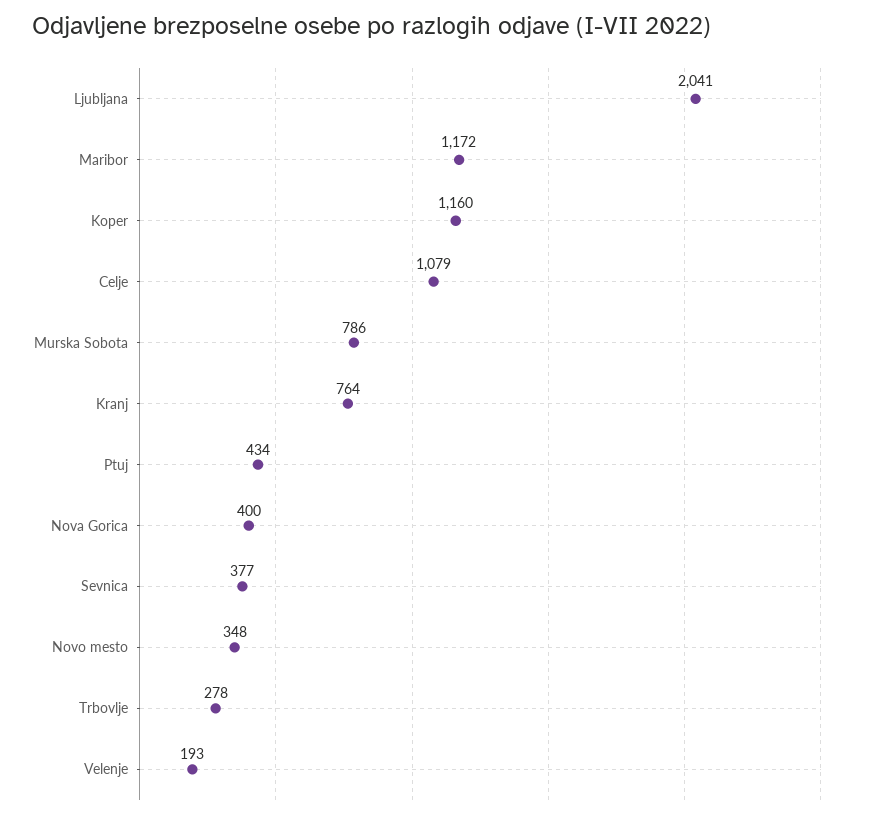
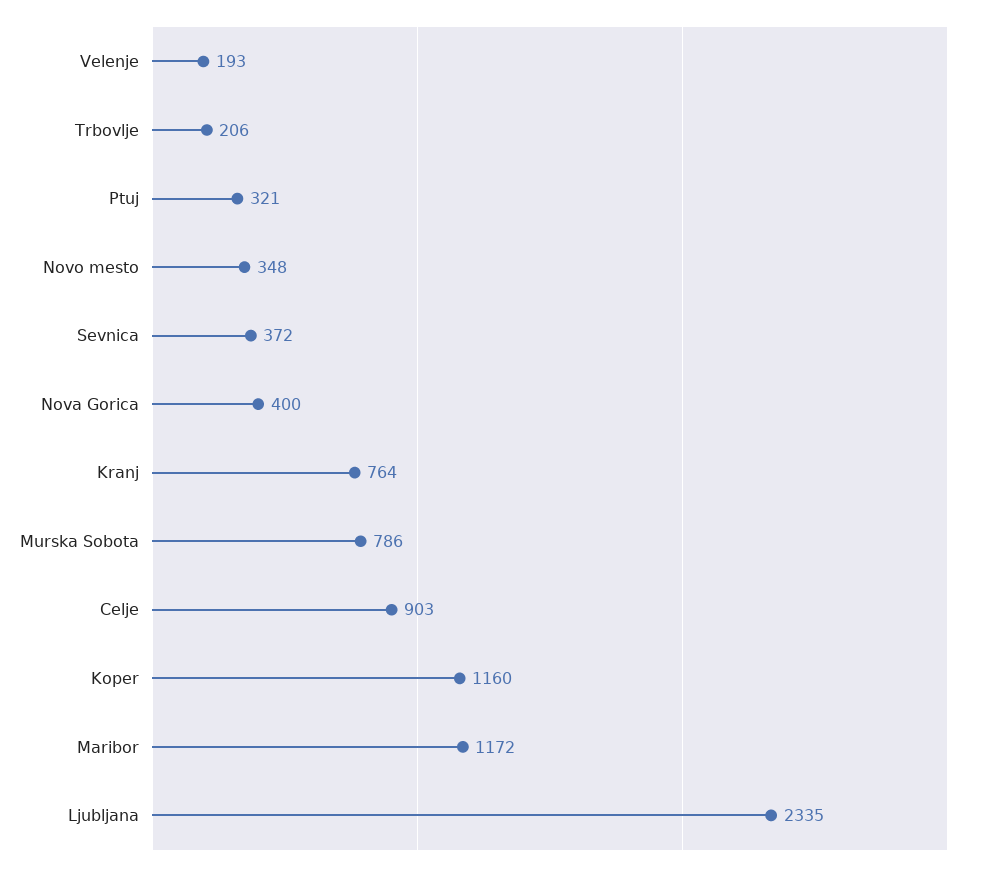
  {
-   "Ljubljana": 2041,
+   "Ljubljana": 2335,
    "Maribor": 1172,
    "Koper": 1160,
-   "Celje": 1079,
+   "Celje": 903,
    "Murska Sobota": 786,
    "Kranj": 764,
-   "Ptuj": 434,
+   "Ptuj": 321,
    "Nova Gorica": 400,
-   "Sevnica": 377,
+   "Sevnica": 372,
    "Novo mesto": 348,
-   "Trbovlje": 278,
+   "Trbovlje": 206,
    "Velenje": 193
  }

